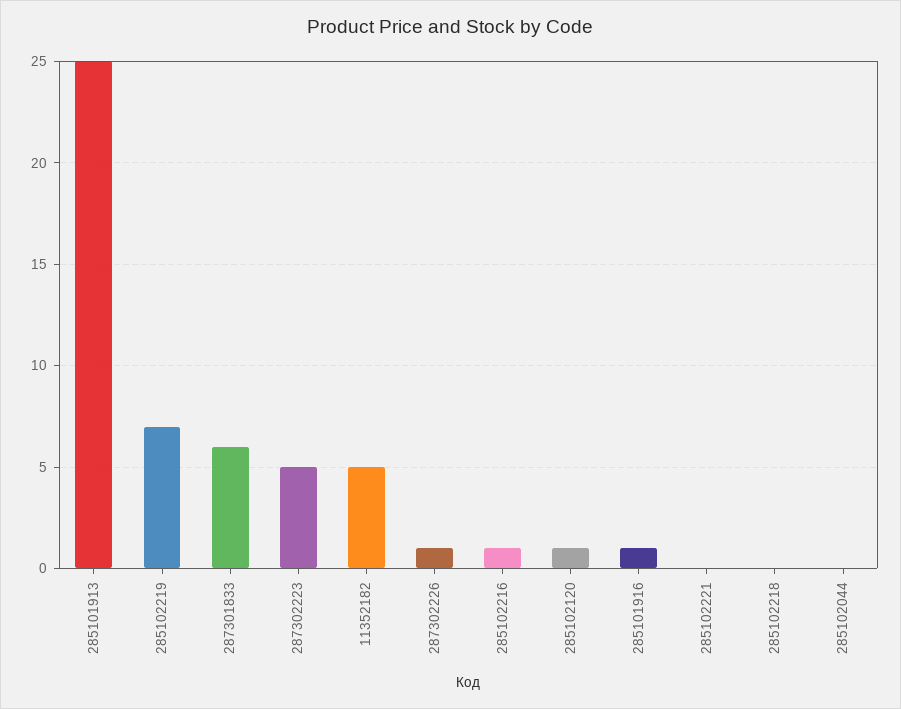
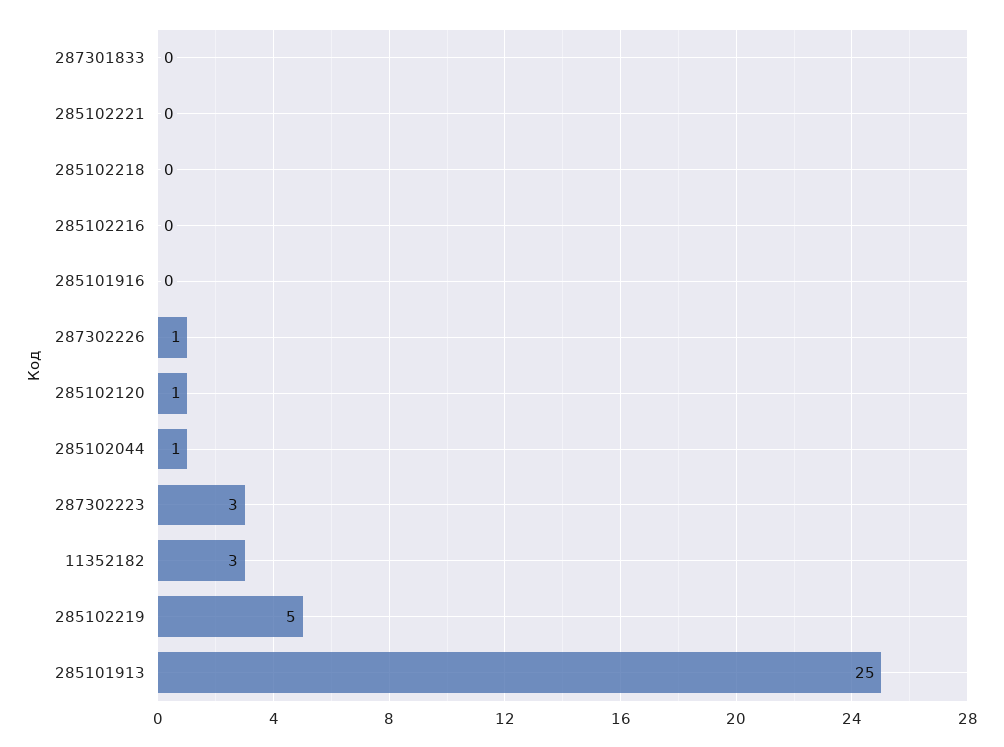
  {
    "285101913": 25,
-   "285102219": 7,
+   "285102219": 5,
-   "287301833": 6,
+   "287301833": 0,
-   "287302223": 5,
+   "287302223": 3,
-   "11352182": 5,
+   "11352182": 3,
    "287302226": 1,
-   "285102216": 1,
+   "285102216": 0,
    "285102120": 1,
-   "285101916": 1,
+   "285101916": 0,
    "285102221": 0,
    "285102218": 0,
-   "285102044": 0
+   "285102044": 1
  }

